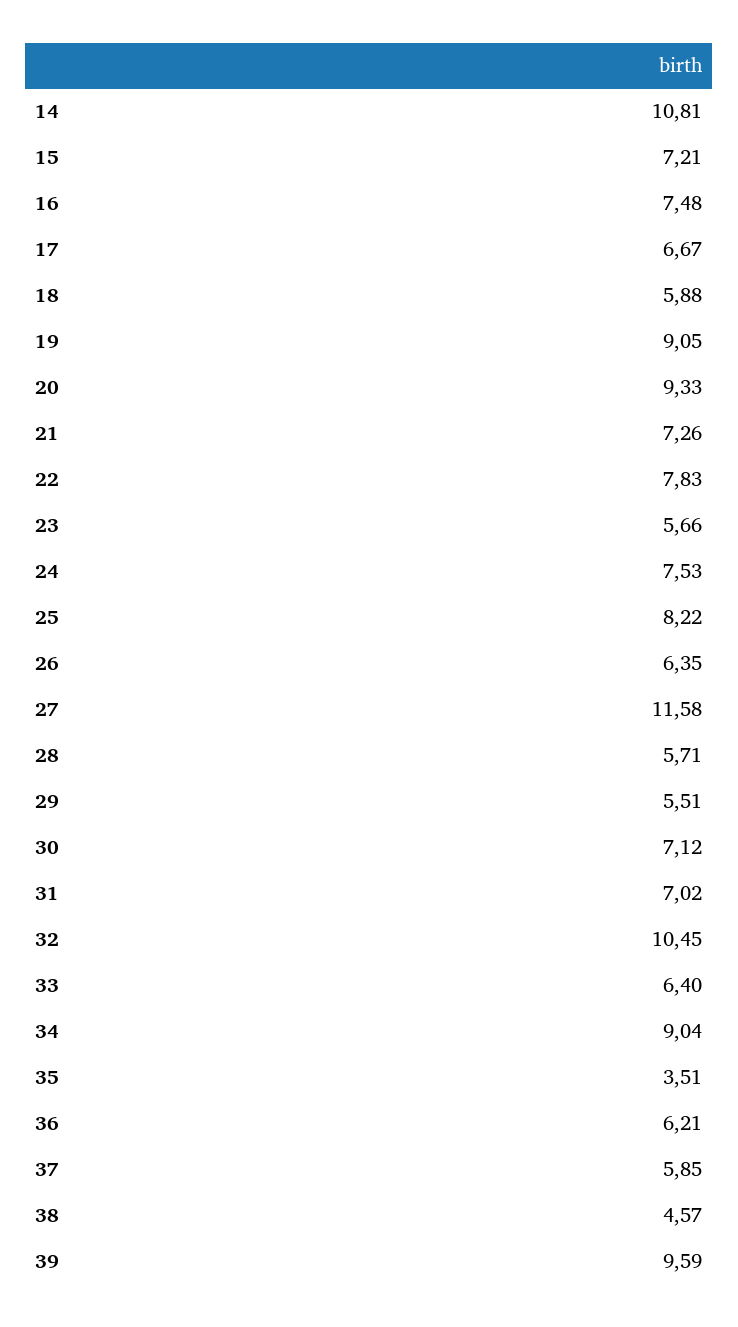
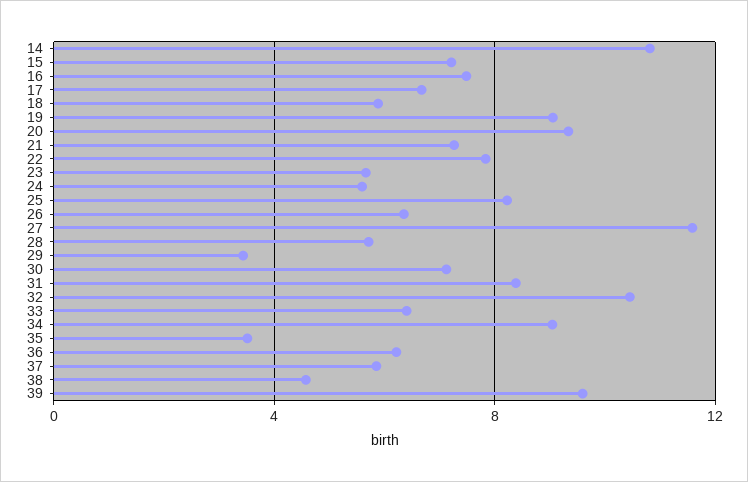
  {
    "14": 10.81,
    "15": 7.21,
    "16": 7.48,
    "17": 6.67,
    "18": 5.88,
    "19": 9.05,
    "20": 9.33,
    "21": 7.26,
    "22": 7.83,
    "23": 5.66,
-   "24": 7.53,
+   "24": 5.5,
    "25": 8.22,
    "26": 6.35,
    "27": 11.58,
    "28": 5.71,
-   "29": 5.51,
+   "29": 3.5,
    "30": 7.12,
-   "31": 7.02,
+   "31": 8.5,
    "32": 10.45,
    "33": 6.4,
    "34": 9.04,
    "35": 3.51,
    "36": 6.21,
    "37": 5.85,
    "38": 4.57,
    "39": 9.59
  }

